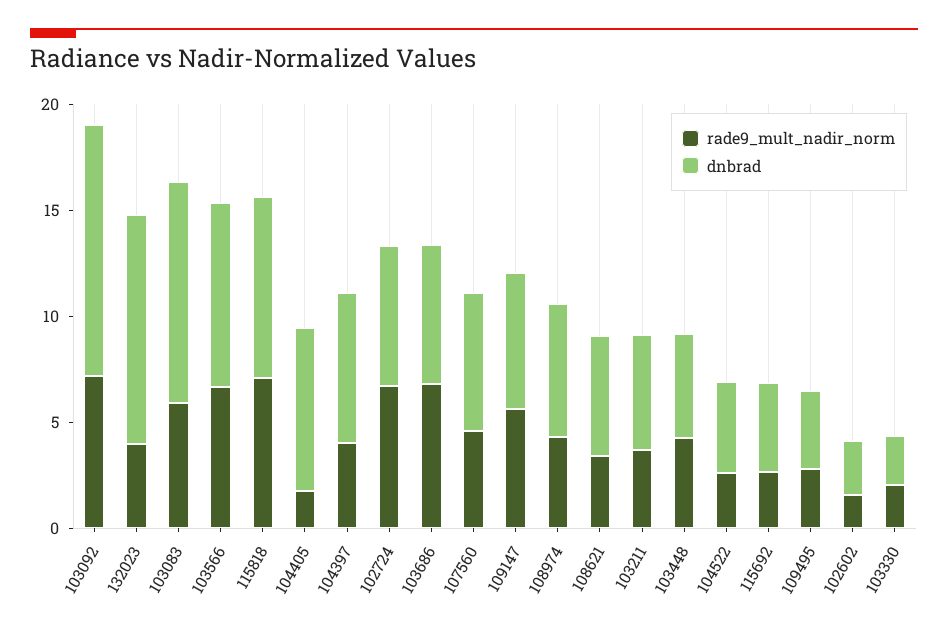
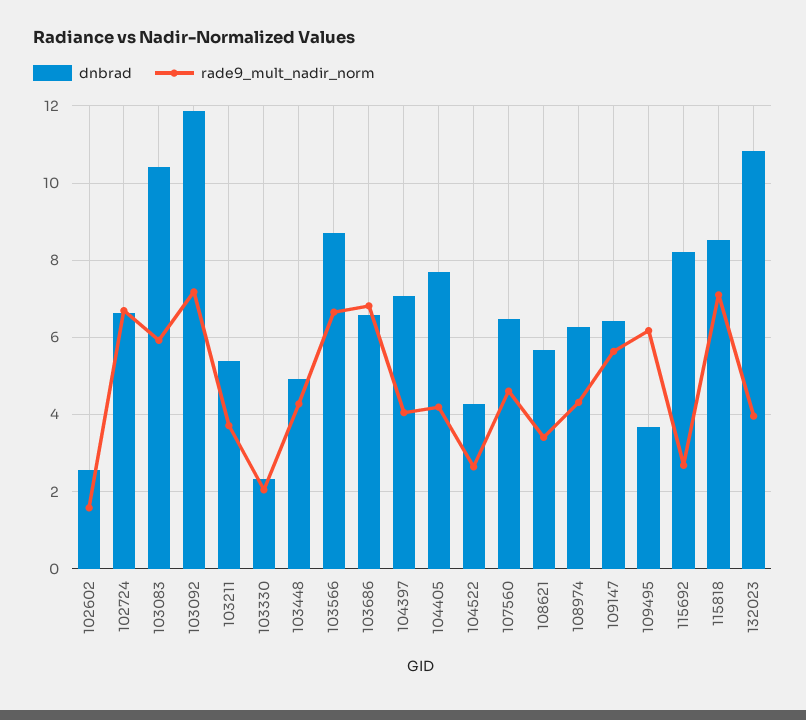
  {
    "rade9_mult_nadir_norm": {
      "103092": 7.2,
      "132023": 4,
      "103083": 6,
      "103566": 6.6,
      "115818": 7.2,
-     "104405": 2,
+     "104405": 4.2,
      "104397": 4,
      "102724": 6.6,
      "103686": 6.8,
      "107560": 4.6,
      "109147": 5.6,
      "108974": 4.4,
      "108621": 3.4,
      "103211": 3.8,
      "103448": 4.2,
      "104522": 2.6,
      "115692": 2.6,
-     "109495": 3,
+     "109495": 6.2,
      "102602": 1.6,
      "103330": 2
    },
    "dnbrad": {
      "103092": 11.8,
      "132023": 10.8,
      "103083": 10.4,
      "103566": 8.8,
      "115818": 8.6,
      "104405": 7.6,
      "104397": 7,
      "102724": 6.6,
      "103686": 6.6,
      "107560": 6.4,
      "109147": 6.4,
      "108974": 6.2,
      "108621": 5.6,
      "103211": 5.4,
      "103448": 5,
      "104522": 4.2,
-     "115692": 4,
+     "115692": 8.2,
      "109495": 3.6,
      "102602": 2.6,
      "103330": 2.4
    }
  }

